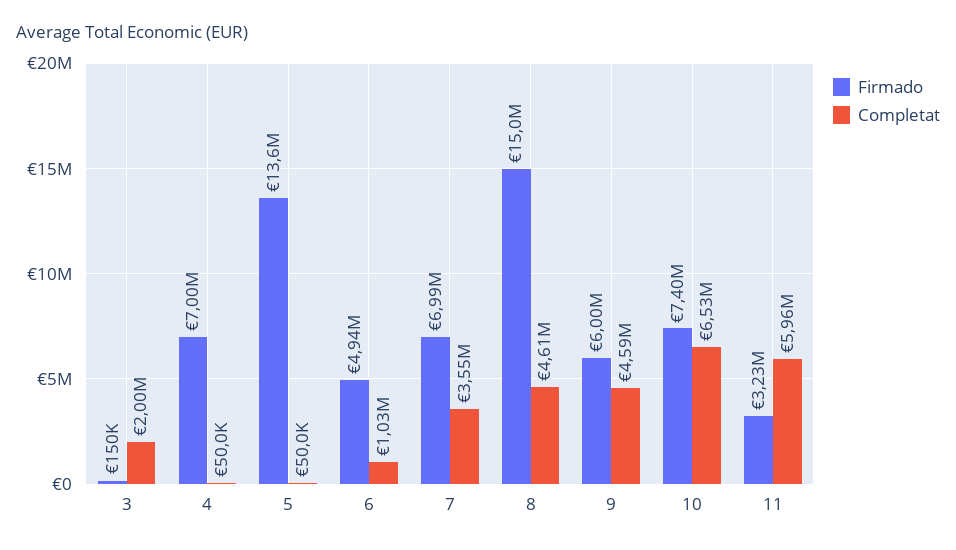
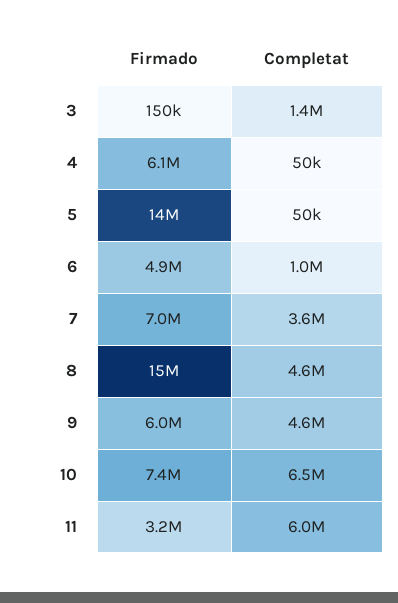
  {
    "Firmado": {
      "3": 150000,
-     "4": 7000000,
+     "4": 6100000,
      "5": 13600000,
      "6": 4940000,
      "7": 6990000,
      "8": 15000000,
      "9": 6000000,
      "10": 7400000,
      "11": 3230000
    },
    "Completat": {
-     "3": 2000000,
+     "3": 1400000,
      "4": 50000,
      "5": 50000,
      "6": 1030000,
      "7": 3550000,
      "8": 4610000,
      "9": 4590000,
      "10": 6530000,
      "11": 5960000
    }
  }

